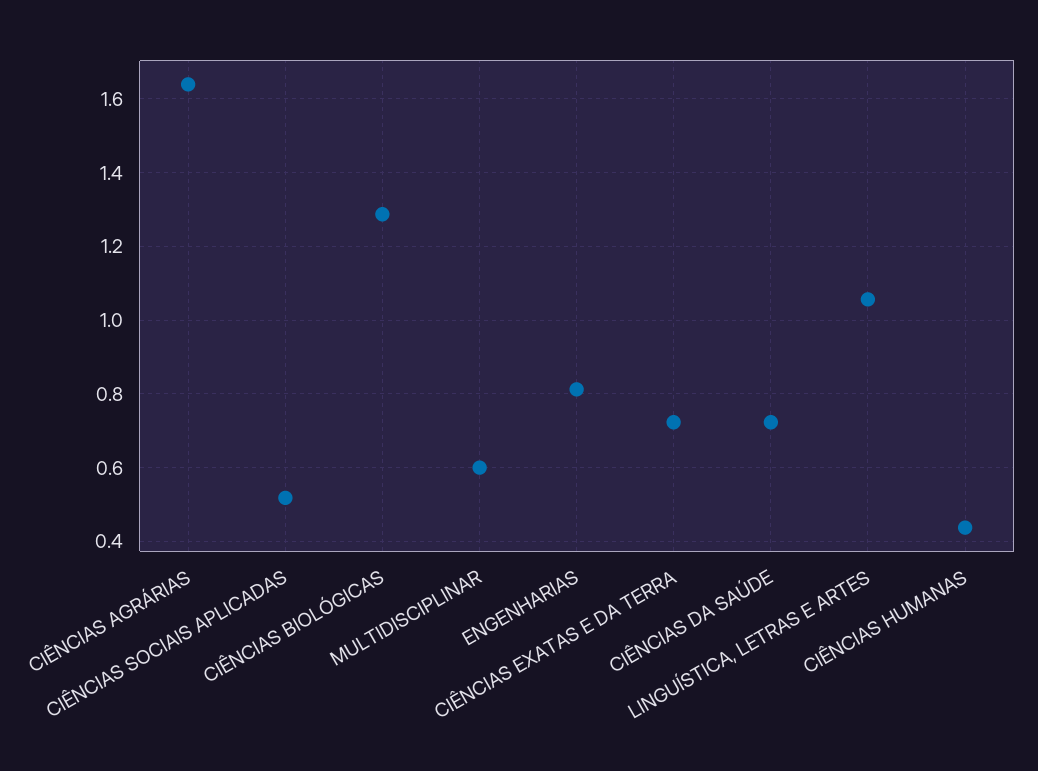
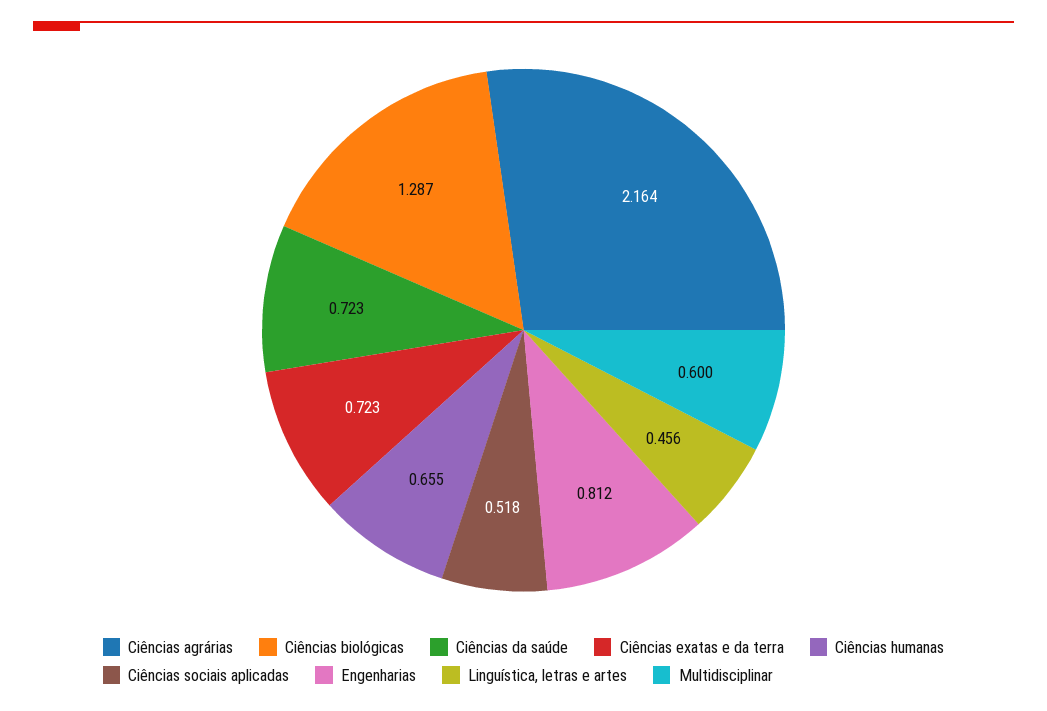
  {
-   "CIÊNCIAS AGRÁRIAS": 1.64,
+   "CIÊNCIAS AGRÁRIAS": 2.164,
    "CIÊNCIAS SOCIAIS APLICADAS": 0.518,
    "CIÊNCIAS BIOLÓGICAS": 1.287,
    "MULTIDISCIPLINAR": 0.6,
    "ENGENHARIAS": 0.812,
    "CIÊNCIAS EXATAS E DA TERRA": 0.723,
    "CIÊNCIAS DA SAÚDE": 0.723,
-   "LINGUÍSTICA, LETRAS E ARTES": 1.06,
+   "LINGUÍSTICA, LETRAS E ARTES": 0.456,
-   "CIÊNCIAS HUMANAS": 0.44
+   "CIÊNCIAS HUMANAS": 0.655
  }

